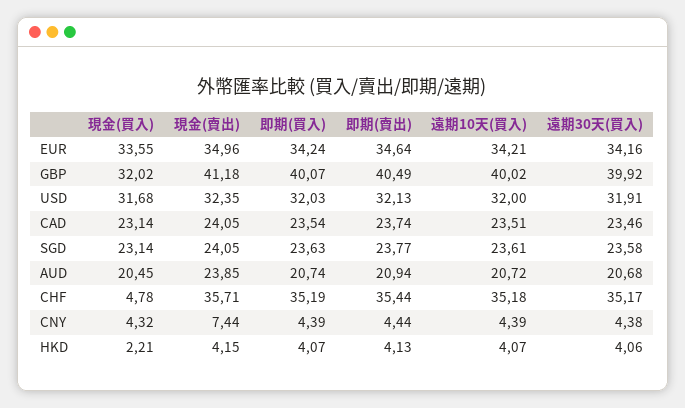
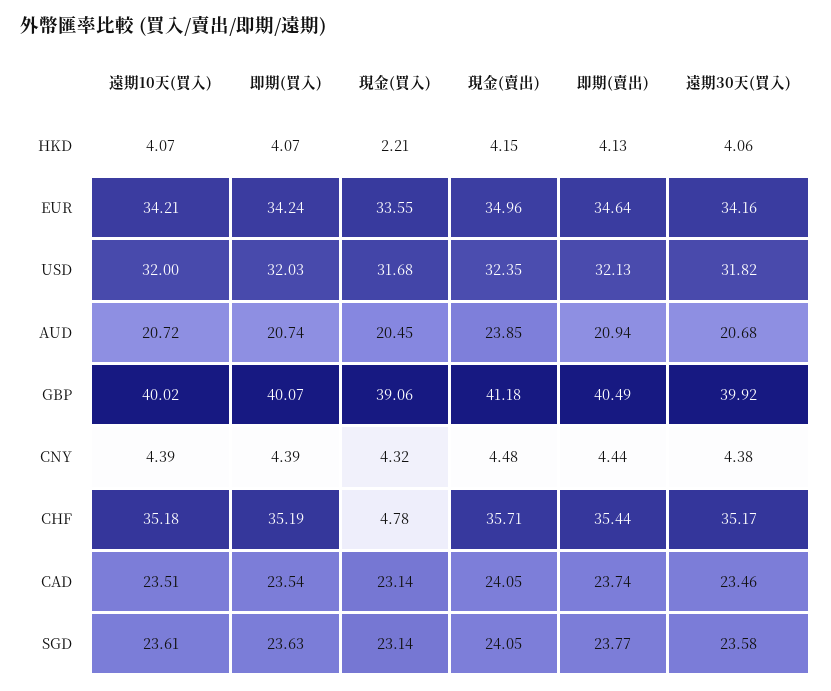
  {
    "現金(買入)": {
      "EUR": 33.55,
-     "GBP": 32.02,
+     "GBP": 39.06,
      "USD": 31.68,
      "CAD": 23.14,
      "SGD": 23.14,
      "AUD": 20.45,
      "CHF": 4.78,
      "CNY": 4.32,
      "HKD": 2.21
    },
    "現金(賣出)": {
      "EUR": 34.96,
      "GBP": 41.18,
      "USD": 32.35,
      "CAD": 24.05,
      "SGD": 24.05,
      "AUD": 23.85,
      "CHF": 35.71,
-     "CNY": 7.44,
+     "CNY": 4.48,
      "HKD": 4.15
    },
    "即期(買入)": {
      "EUR": 34.24,
      "GBP": 40.07,
      "USD": 32.03,
      "CAD": 23.54,
      "SGD": 23.63,
      "AUD": 20.74,
      "CHF": 35.19,
      "CNY": 4.39,
      "HKD": 4.07
    },
    "即期(賣出)": {
      "EUR": 34.64,
      "GBP": 40.49,
      "USD": 32.13,
      "CAD": 23.74,
      "SGD": 23.77,
      "AUD": 20.94,
      "CHF": 35.44,
      "CNY": 4.44,
      "HKD": 4.13
    },
    "遠期10天(買入)": {
      "EUR": 34.21,
      "GBP": 40.02,
      "USD": 32,
      "CAD": 23.51,
      "SGD": 23.61,
      "AUD": 20.72,
      "CHF": 35.18,
      "CNY": 4.39,
      "HKD": 4.07
    },
    "遠期30天(買入)": {
      "EUR": 34.16,
      "GBP": 39.92,
-     "USD": 31.91,
+     "USD": 31.82,
      "CAD": 23.46,
      "SGD": 23.58,
      "AUD": 20.68,
      "CHF": 35.17,
      "CNY": 4.38,
      "HKD": 4.06
    }
  }

